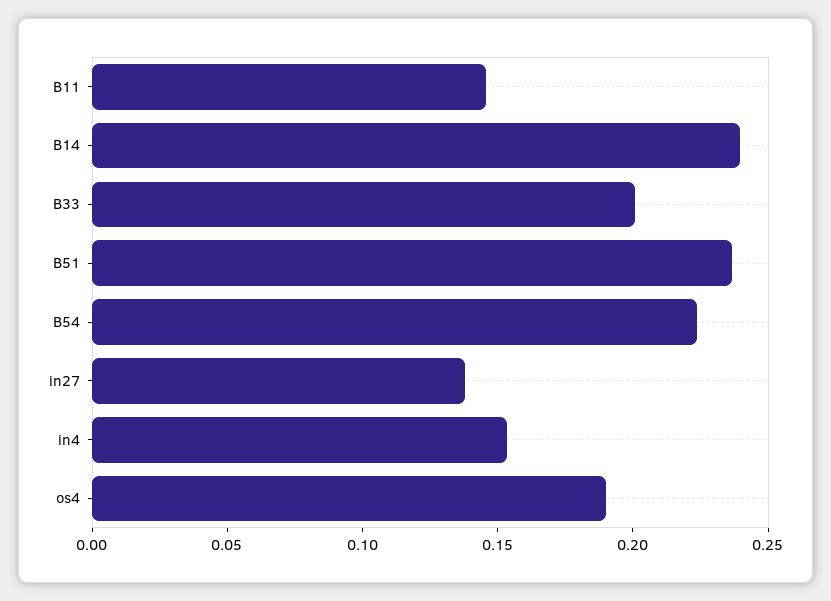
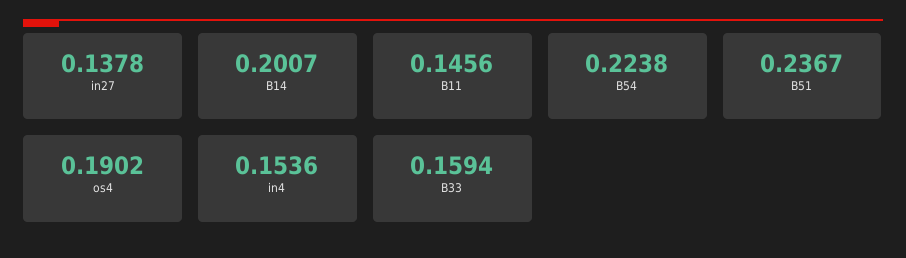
  {
    "B11": 0.1456,
-   "B14": 0.24,
+   "B14": 0.2007,
-   "B33": 0.2,
+   "B33": 0.1594,
    "B51": 0.2367,
    "B54": 0.2238,
    "in27": 0.1378,
    "in4": 0.1536,
    "os4": 0.1902
  }

